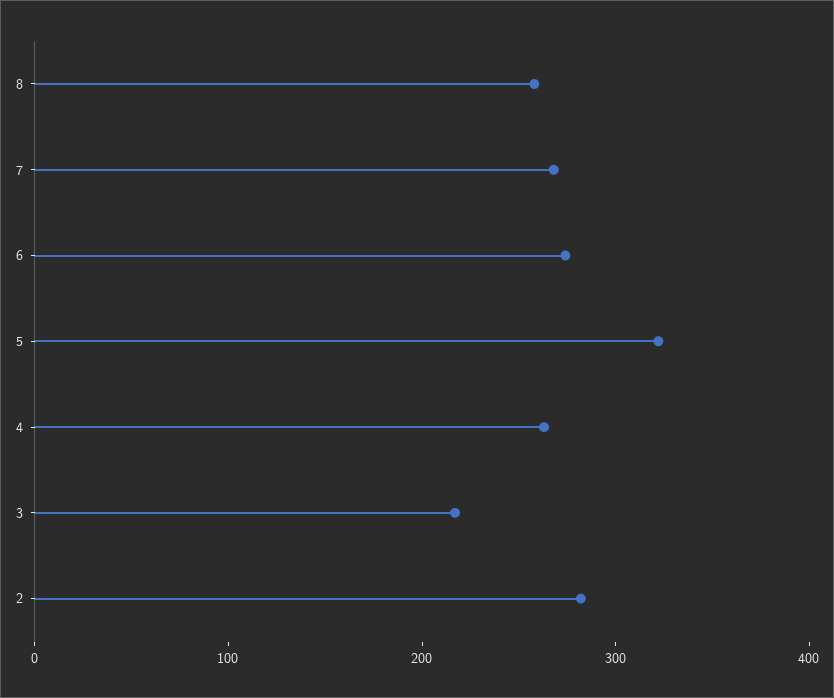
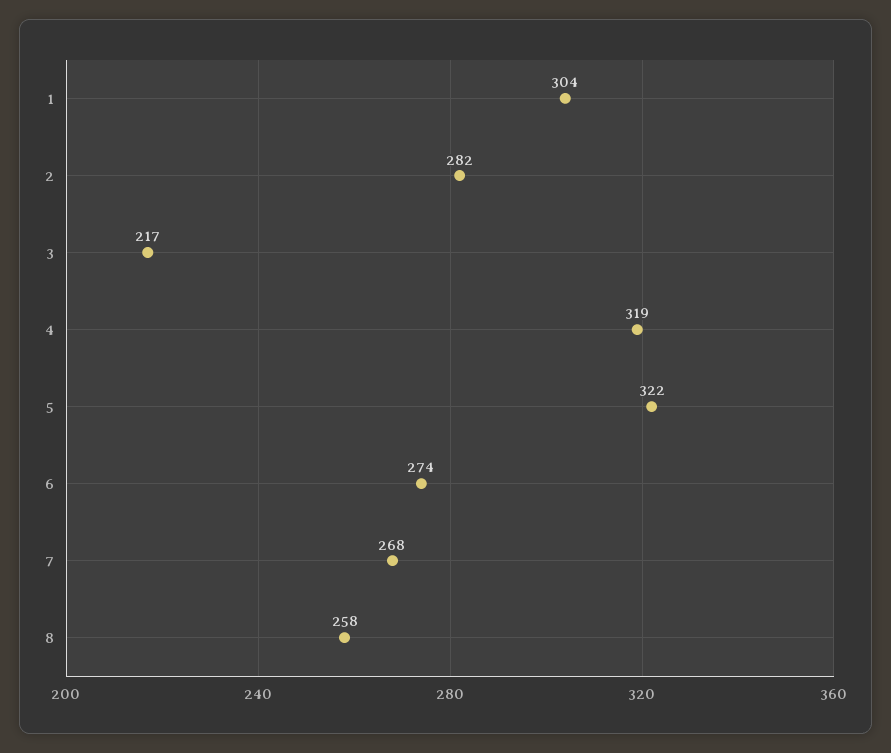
  {
    "8": 258,
    "7": 268,
    "6": 274,
    "5": 322,
-   "4": 260,
+   "4": 319,
    "3": 217,
-   "2": 282
+   "2": 282,
+   "1": 304
  }

